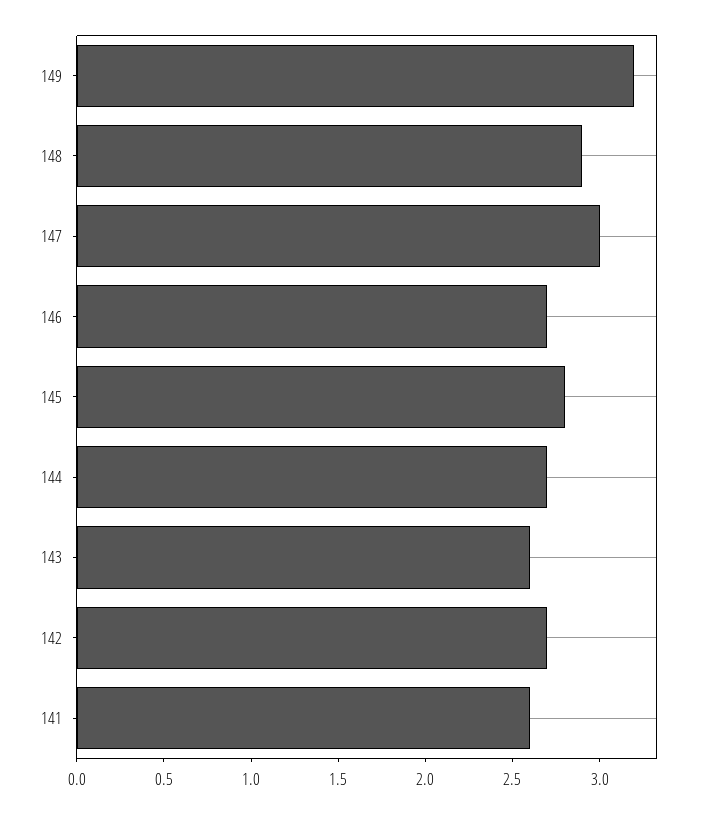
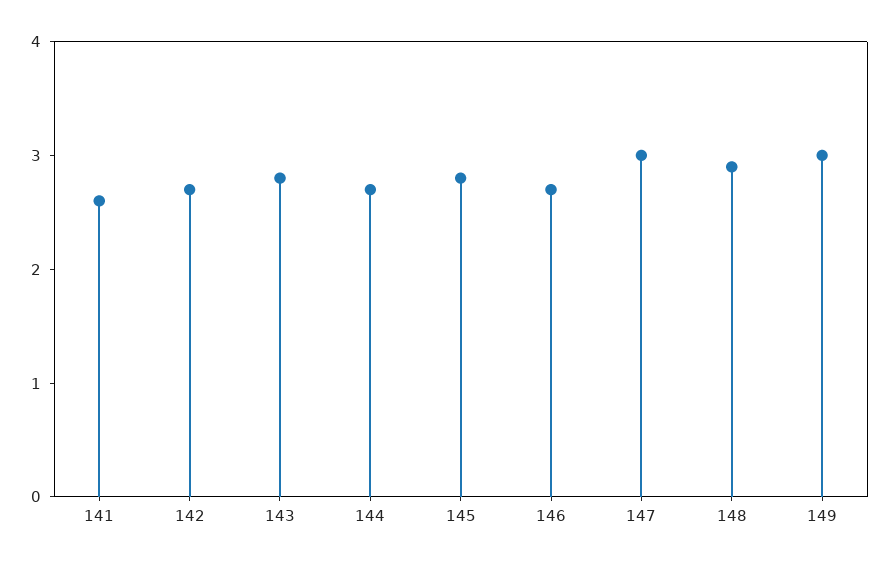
  {
-   "149": 3.2,
+   "149": 3,
    "148": 2.9,
    "147": 3,
    "146": 2.7,
    "145": 2.8,
    "144": 2.7,
-   "143": 2.6,
+   "143": 2.8,
    "142": 2.7,
    "141": 2.6
  }

